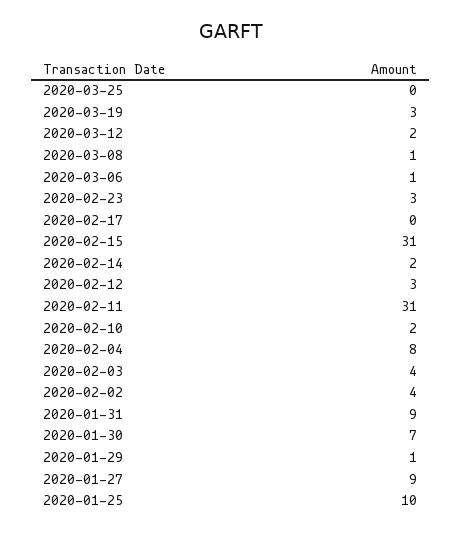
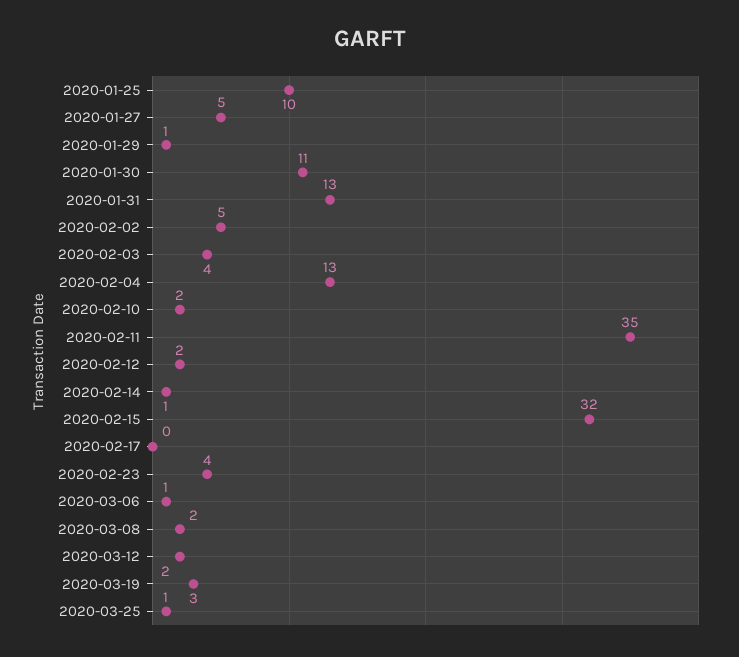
  {
-   "2020-03-25": 0,
+   "2020-03-25": 1,
    "2020-03-19": 3,
    "2020-03-12": 2,
-   "2020-03-08": 1,
+   "2020-03-08": 2,
    "2020-03-06": 1,
-   "2020-02-23": 3,
+   "2020-02-23": 4,
    "2020-02-17": 0,
-   "2020-02-15": 31,
+   "2020-02-15": 32,
-   "2020-02-14": 2,
+   "2020-02-14": 1,
-   "2020-02-12": 3,
+   "2020-02-12": 2,
-   "2020-02-11": 31,
+   "2020-02-11": 35,
    "2020-02-10": 2,
-   "2020-02-04": 8,
+   "2020-02-04": 13,
    "2020-02-03": 4,
-   "2020-02-02": 4,
+   "2020-02-02": 5,
-   "2020-01-31": 9,
+   "2020-01-31": 13,
-   "2020-01-30": 7,
+   "2020-01-30": 11,
    "2020-01-29": 1,
-   "2020-01-27": 9,
+   "2020-01-27": 5,
    "2020-01-25": 10
  }

